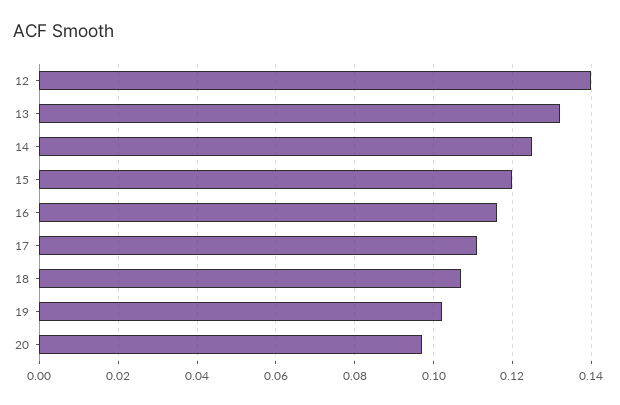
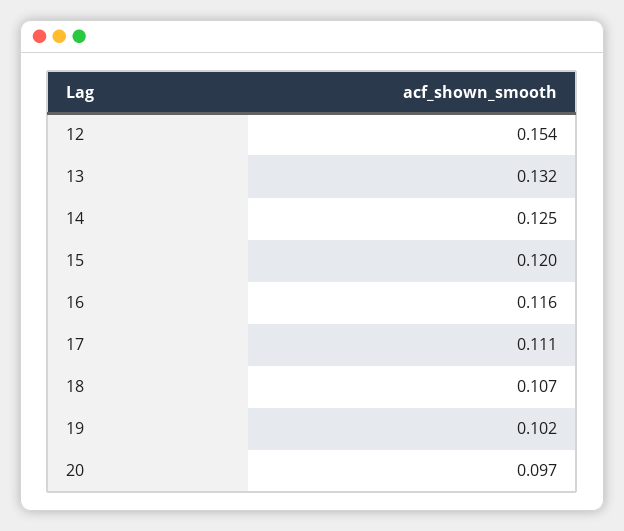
  {
-   "12": 0.14,
+   "12": 0.154,
    "13": 0.132,
    "14": 0.125,
    "15": 0.12,
    "16": 0.116,
    "17": 0.111,
    "18": 0.107,
    "19": 0.102,
    "20": 0.097
  }

